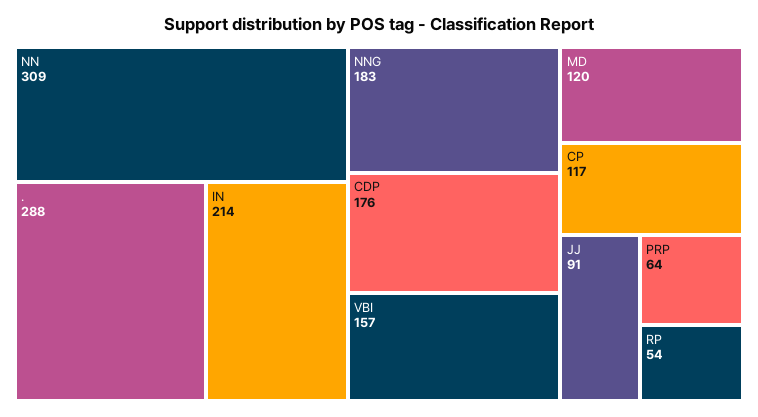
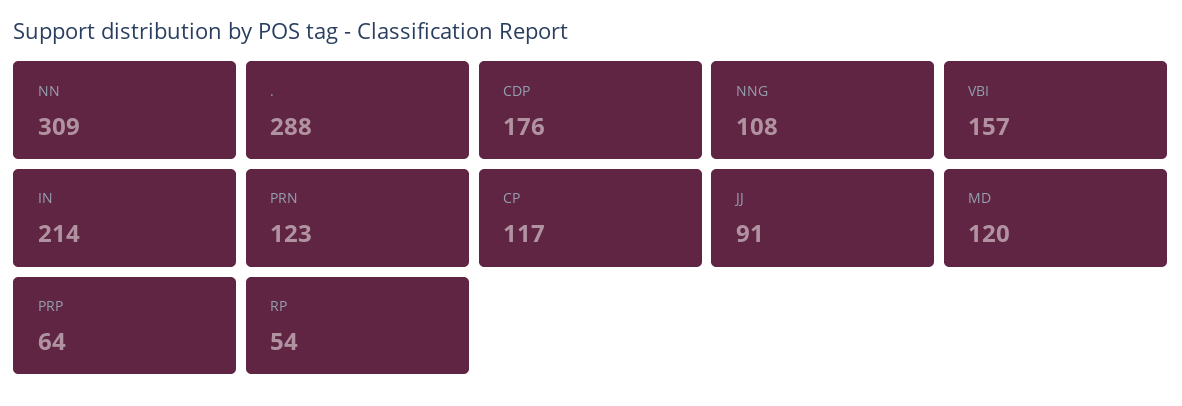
  {
    "NN": 309,
    ".": 288,
    "IN": 214,
-   "NNG": 183,
+   "NNG": 108,
    "CDP": 176,
    "VBI": 157,
    "MD": 120,
    "CP": 117,
    "JJ": 91,
    "PRP": 64,
-   "RP": 54
+   "RP": 54,
+   "PRN": 123
  }

